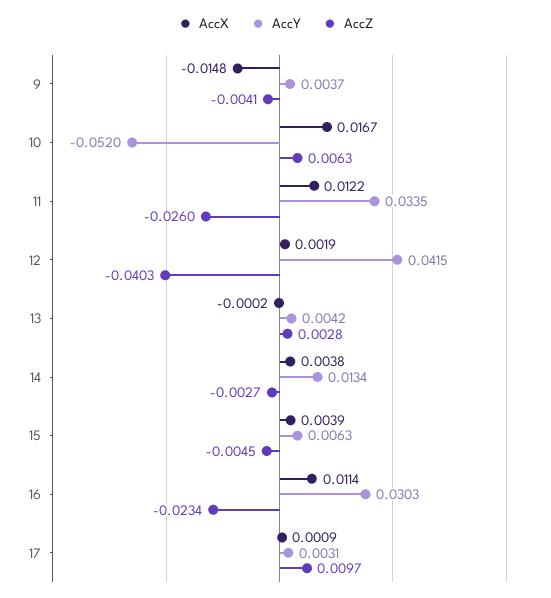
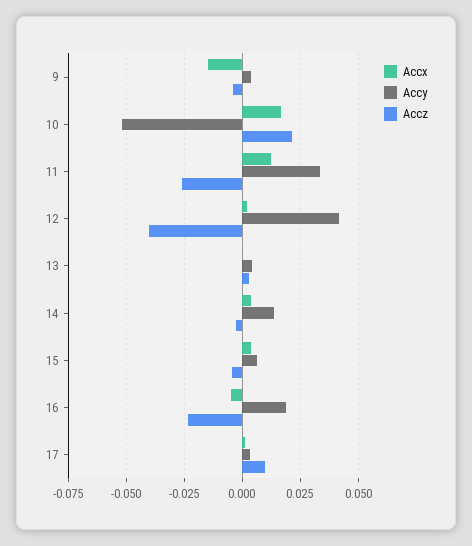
  {
    "AccX": {
      "9": -0.0148,
      "10": 0.0167,
      "11": 0.0122,
      "12": 0.0019,
      "13": -0.0002,
      "14": 0.0038,
      "15": 0.0039,
-     "16": 0.0114,
+     "16": -0.005,
      "17": 0.0009
    },
    "AccY": {
      "9": 0.0037,
      "10": -0.052,
      "11": 0.0335,
      "12": 0.0415,
      "13": 0.0042,
      "14": 0.0134,
      "15": 0.0063,
-     "16": 0.0303,
+     "16": 0.02,
      "17": 0.0031
    },
    "AccZ": {
      "9": -0.0041,
-     "10": 0.0063,
+     "10": 0.02,
      "11": -0.026,
      "12": -0.0403,
      "13": 0.0028,
      "14": -0.0027,
      "15": -0.0045,
      "16": -0.0234,
      "17": 0.0097
    }
  }

